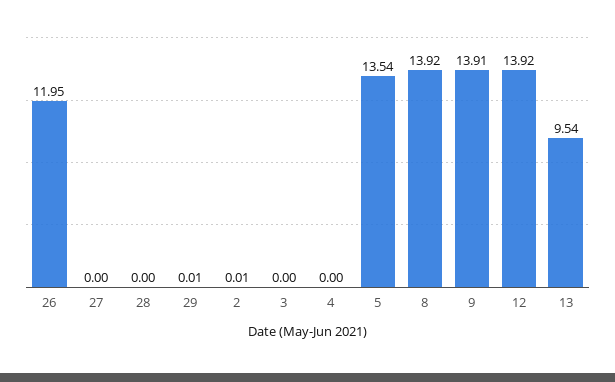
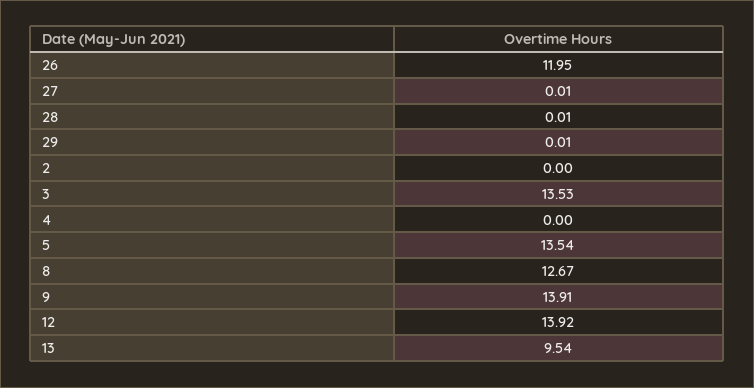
  {
    "26": 11.95,
-   "27": 0,
+   "27": 0.01,
-   "28": 0,
+   "28": 0.01,
    "29": 0.01,
-   "2": 0.01,
+   "2": 0,
-   "3": 0,
+   "3": 13.53,
    "4": 0,
    "5": 13.54,
-   "8": 13.92,
+   "8": 12.67,
    "9": 13.91,
    "12": 13.92,
    "13": 9.54
  }

